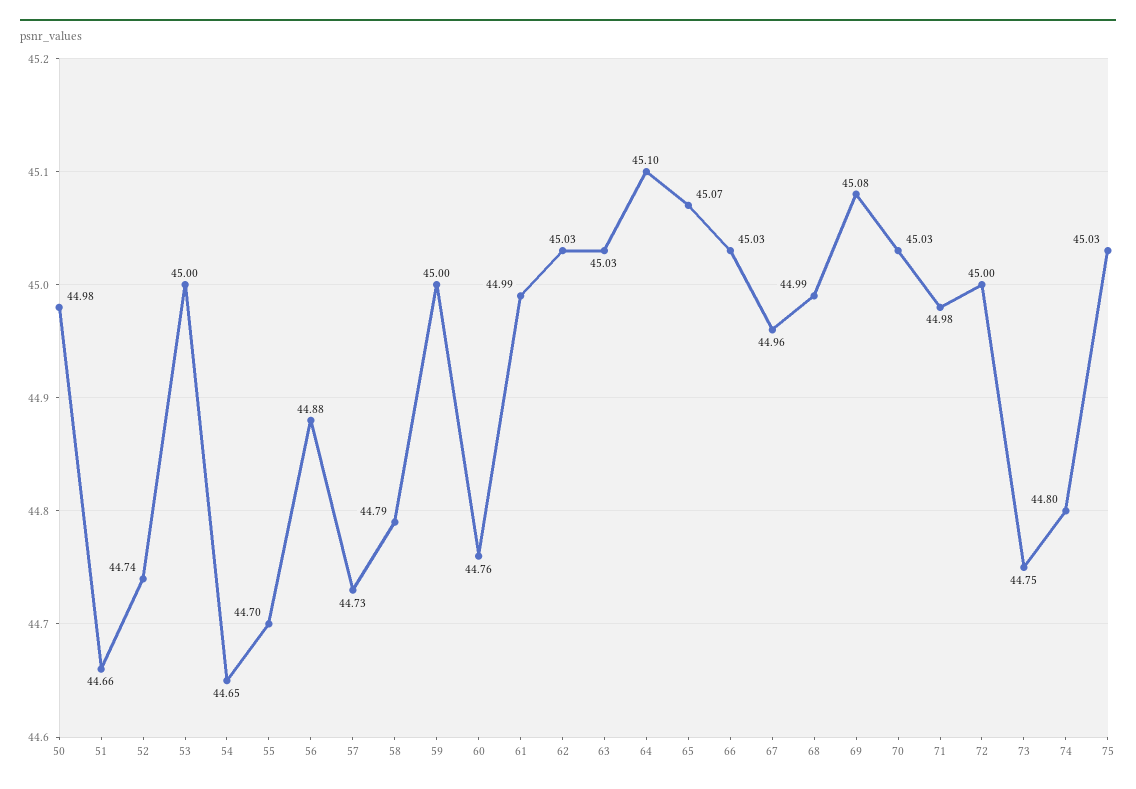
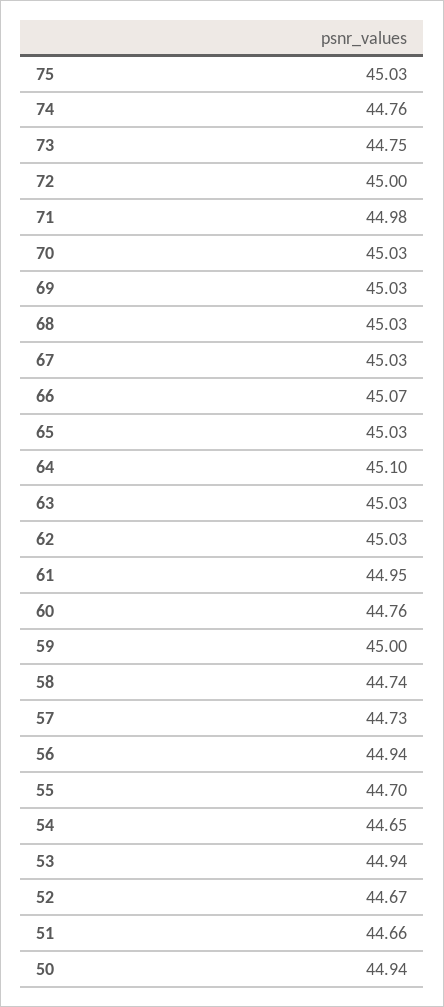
  {
-   "50": 44.98,
+   "50": 44.94,
    "51": 44.66,
-   "52": 44.74,
+   "52": 44.67,
-   "53": 45,
+   "53": 44.94,
    "54": 44.65,
    "55": 44.7,
-   "56": 44.88,
+   "56": 44.94,
    "57": 44.73,
-   "58": 44.79,
+   "58": 44.74,
    "59": 45,
    "60": 44.76,
-   "61": 44.99,
+   "61": 44.95,
    "62": 45.03,
    "63": 45.03,
    "64": 45.1,
-   "65": 45.07,
+   "65": 45.03,
-   "66": 45.03,
+   "66": 45.07,
-   "67": 44.96,
+   "67": 45.03,
-   "68": 44.99,
+   "68": 45.03,
-   "69": 45.08,
+   "69": 45.03,
    "70": 45.03,
    "71": 44.98,
    "72": 45,
    "73": 44.75,
-   "74": 44.8,
+   "74": 44.76,
    "75": 45.03
  }

